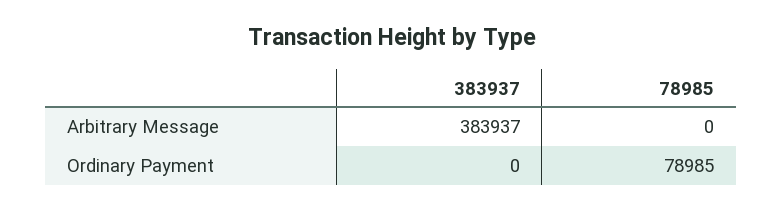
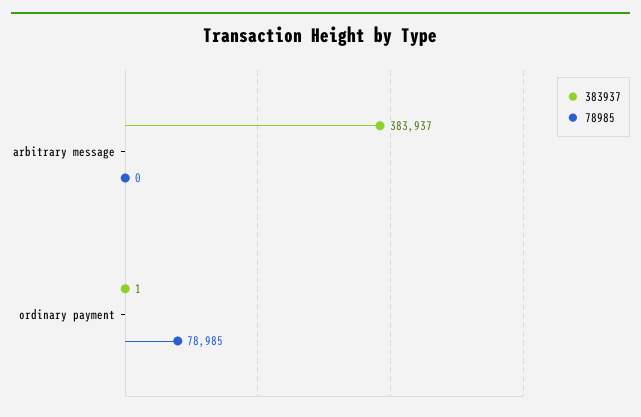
  {
    "383937": {
      "Arbitrary Message": 383937,
-     "Ordinary Payment": 0
+     "Ordinary Payment": 1
    },
    "78985": {
      "Arbitrary Message": 0,
      "Ordinary Payment": 78985
    }
  }

